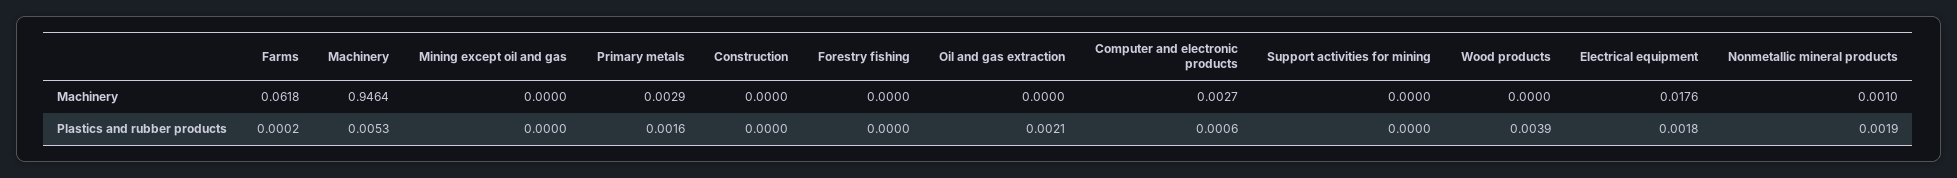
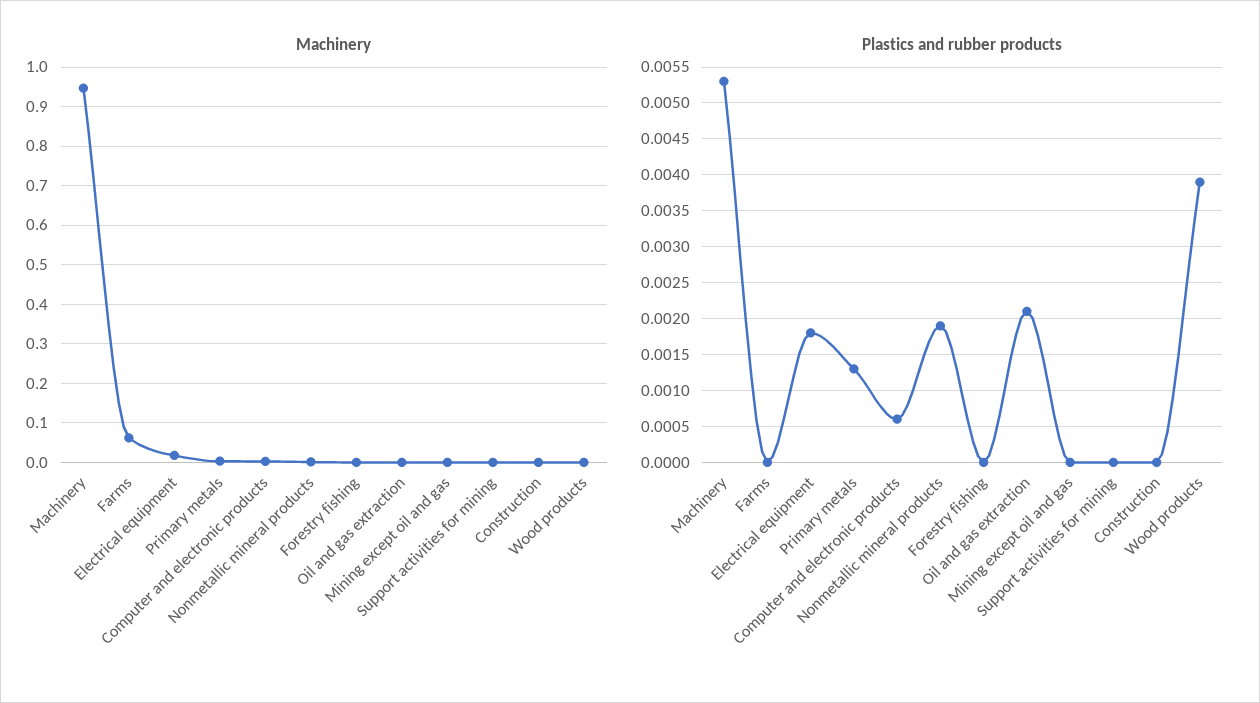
  {
    "Machinery": {
      "Farms": 0.0618,
      "Machinery": 0.9464,
      "Mining except oil and gas": 0,
      "Primary metals": 0.0029,
      "Construction": 0,
      "Forestry fishing": 0,
      "Oil and gas extraction": 0,
      "Computer and electronic products": 0.0027,
      "Support activities for mining": 0,
      "Wood products": 0,
      "Electrical equipment": 0.0176,
      "Nonmetallic mineral products": 0.001
    },
    "Plastics and rubber products": {
-     "Farms": 0.0002,
+     "Farms": 0,
      "Machinery": 0.0053,
      "Mining except oil and gas": 0,
-     "Primary metals": 0.0016,
+     "Primary metals": 0.0013,
      "Construction": 0,
      "Forestry fishing": 0,
      "Oil and gas extraction": 0.0021,
      "Computer and electronic products": 0.0006,
      "Support activities for mining": 0,
      "Wood products": 0.0039,
      "Electrical equipment": 0.0018,
      "Nonmetallic mineral products": 0.0019
    }
  }

